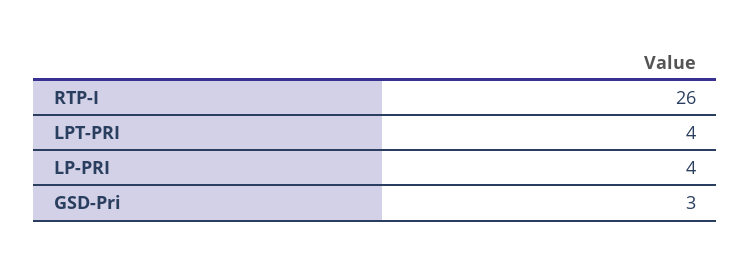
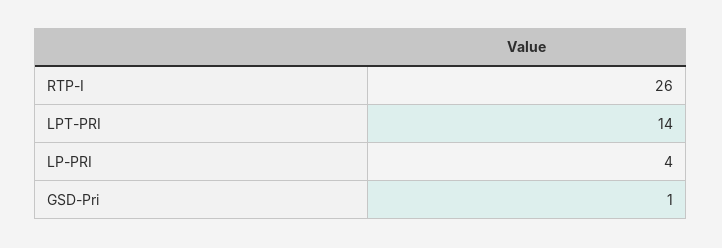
  {
    "RTP-I": 26,
-   "LPT-PRI": 4,
+   "LPT-PRI": 14,
    "LP-PRI": 4,
-   "GSD-Pri": 3
+   "GSD-Pri": 1
  }

